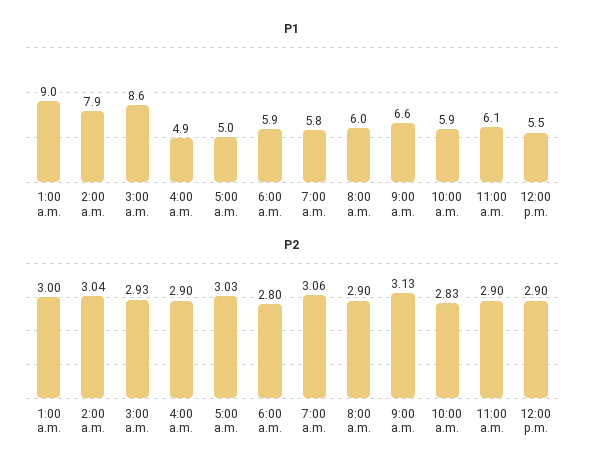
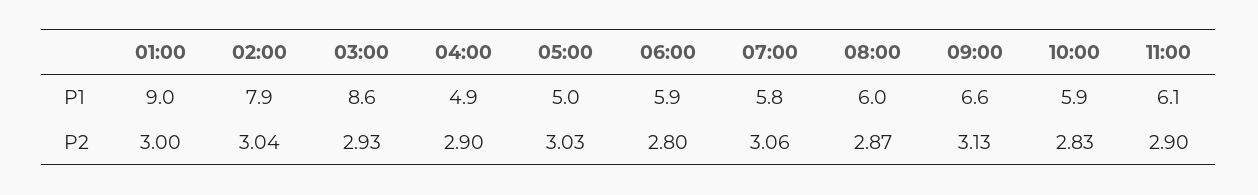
  {
    "P1": {
      "1:00 a.m.": 9,
      "2:00 a.m.": 7.9,
      "3:00 a.m.": 8.6,
      "4:00 a.m.": 4.9,
      "5:00 a.m.": 5,
      "6:00 a.m.": 5.9,
      "7:00 a.m.": 5.8,
      "8:00 a.m.": 6,
      "9:00 a.m.": 6.6,
      "10:00 a.m.": 5.9,
-     "11:00 a.m.": 6.1,
+     "11:00 a.m.": 6.1
-     "12:00 p.m.": 5.5
    },
    "P2": {
      "1:00 a.m.": 3,
      "2:00 a.m.": 3.04,
      "3:00 a.m.": 2.93,
      "4:00 a.m.": 2.9,
      "5:00 a.m.": 3.03,
      "6:00 a.m.": 2.8,
      "7:00 a.m.": 3.06,
-     "8:00 a.m.": 2.9,
+     "8:00 a.m.": 2.87,
      "9:00 a.m.": 3.13,
      "10:00 a.m.": 2.83,
-     "11:00 a.m.": 2.9,
+     "11:00 a.m.": 2.9
-     "12:00 p.m.": 2.9
    }
  }

